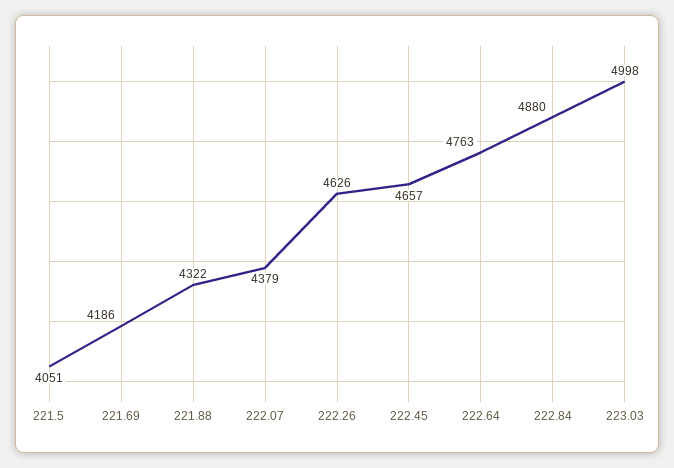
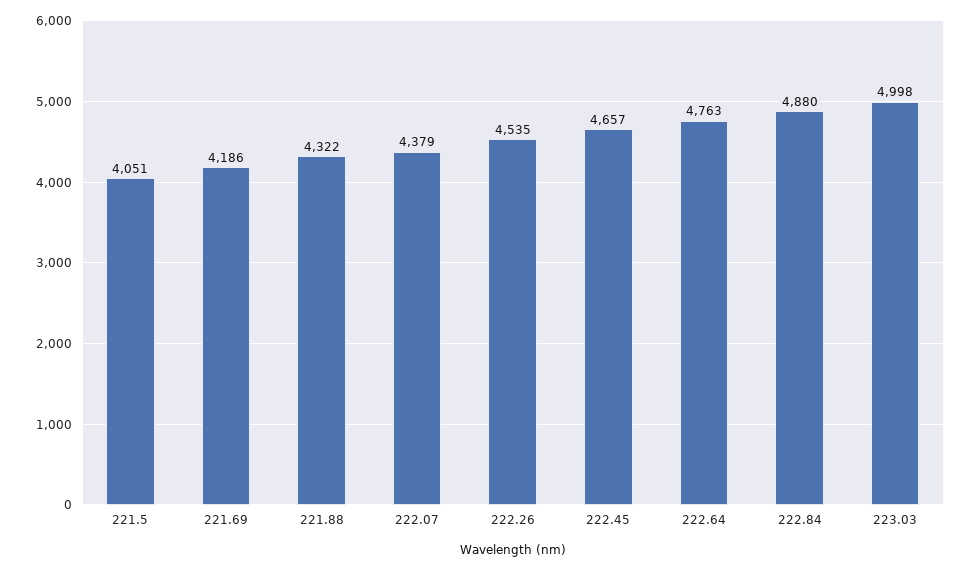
  {
    "221.5": 4051,
    "221.69": 4186,
    "221.88": 4322,
    "222.07": 4379,
-   "222.26": 4626,
+   "222.26": 4535,
    "222.45": 4657,
    "222.64": 4763,
    "222.84": 4880,
    "223.03": 4998
  }

